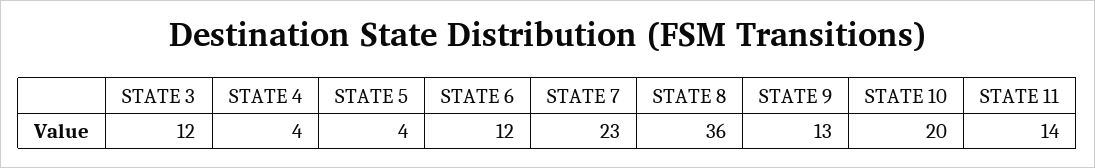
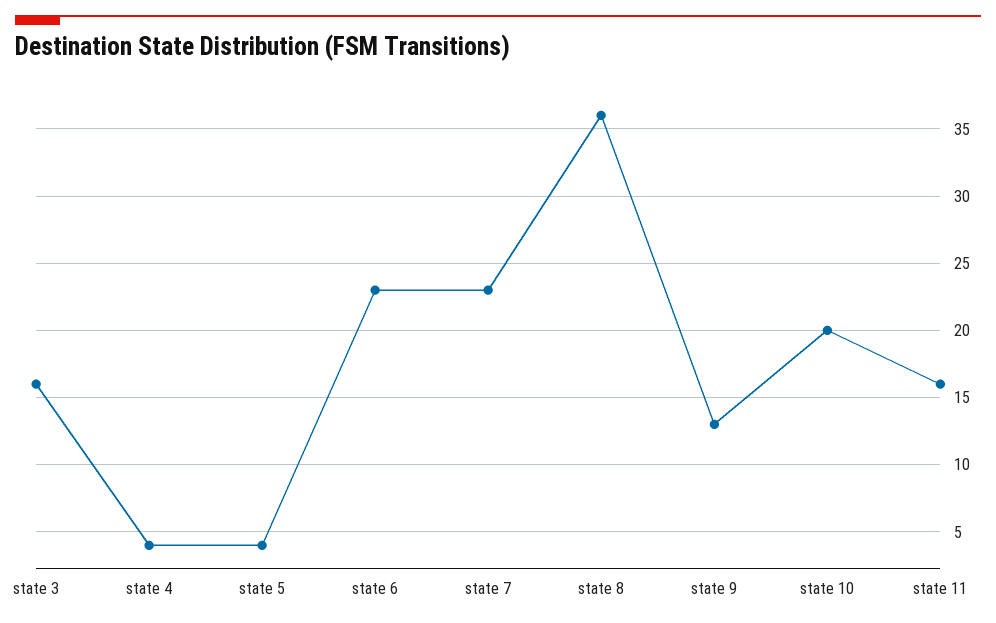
  {
-   "STATE 3": 12,
+   "STATE 3": 16,
    "STATE 4": 4,
    "STATE 5": 4,
-   "STATE 6": 12,
+   "STATE 6": 23,
    "STATE 7": 23,
    "STATE 8": 36,
    "STATE 9": 13,
    "STATE 10": 20,
-   "STATE 11": 14
+   "STATE 11": 16
  }

